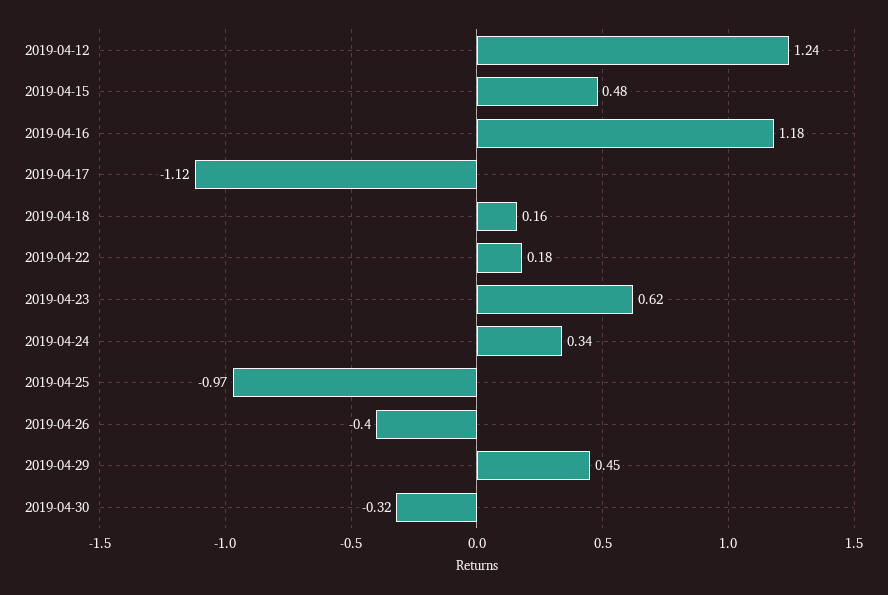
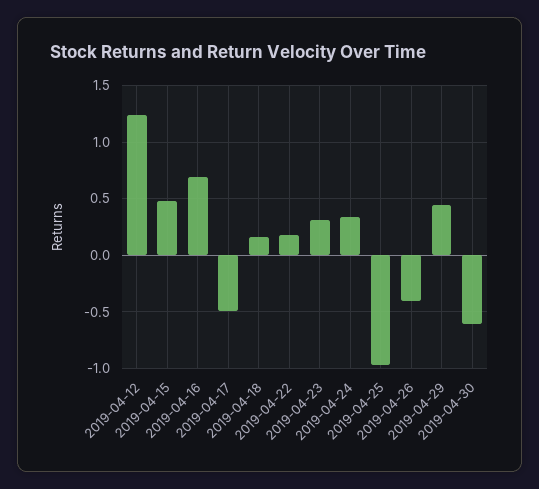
  {
    "2019-04-12": 1.24,
    "2019-04-15": 0.48,
-   "2019-04-16": 1.18,
+   "2019-04-16": 0.7,
-   "2019-04-17": -1.12,
+   "2019-04-17": -0.5,
    "2019-04-18": 0.16,
    "2019-04-22": 0.18,
-   "2019-04-23": 0.62,
+   "2019-04-23": 0.3,
    "2019-04-24": 0.34,
    "2019-04-25": -0.97,
    "2019-04-26": -0.4,
    "2019-04-29": 0.45,
-   "2019-04-30": -0.32
+   "2019-04-30": -0.6
  }

